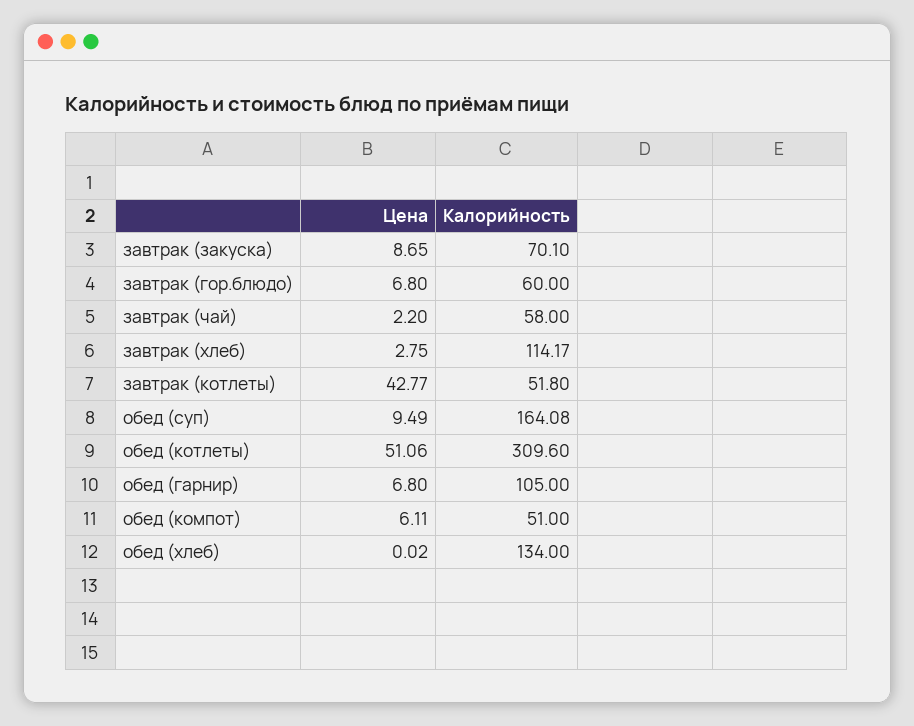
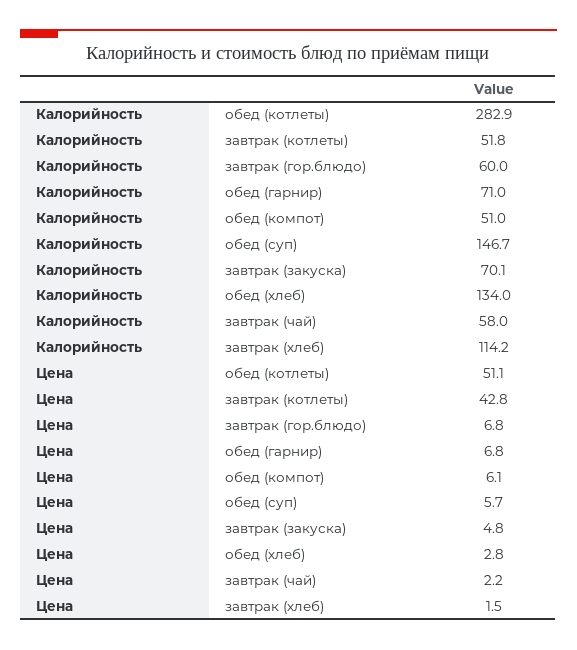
  {
    "Цена": {
-     "завтрак (закуска)": 8.65,
+     "завтрак (закуска)": 4.8,
      "завтрак (гор.блюдо)": 6.8,
      "завтрак (чай)": 2.2,
-     "завтрак (хлеб)": 2.75,
+     "завтрак (хлеб)": 1.5,
      "завтрак (котлеты)": 42.77,
-     "обед (суп)": 9.49,
+     "обед (суп)": 5.7,
      "обед (котлеты)": 51.06,
      "обед (гарнир)": 6.8,
      "обед (компот)": 6.11,
-     "обед (хлеб)": 0.02
+     "обед (хлеб)": 2.8
    },
    "Калорийность": {
      "завтрак (закуска)": 70.1,
      "завтрак (гор.блюдо)": 60,
      "завтрак (чай)": 58,
      "завтрак (хлеб)": 114.17,
      "завтрак (котлеты)": 51.8,
-     "обед (суп)": 164.08,
+     "обед (суп)": 146.7,
-     "обед (котлеты)": 309.6,
+     "обед (котлеты)": 282.9,
-     "обед (гарнир)": 105,
+     "обед (гарнир)": 71,
      "обед (компот)": 51,
      "обед (хлеб)": 134
    }
  }

